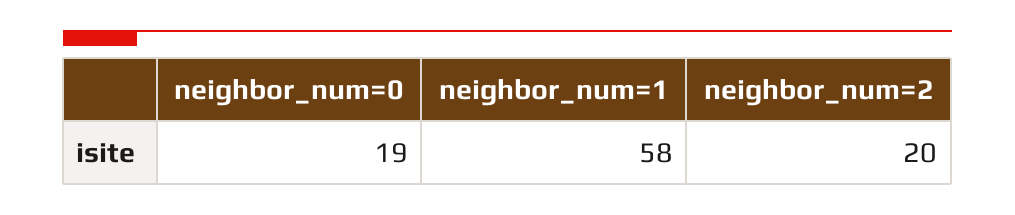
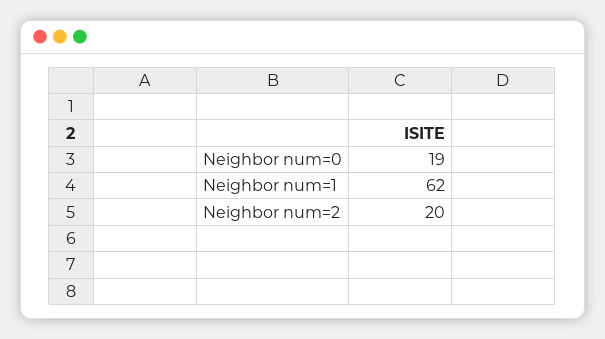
  {
    "neighbor_num=0": 19,
-   "neighbor_num=1": 58,
+   "neighbor_num=1": 62,
    "neighbor_num=2": 20
  }

